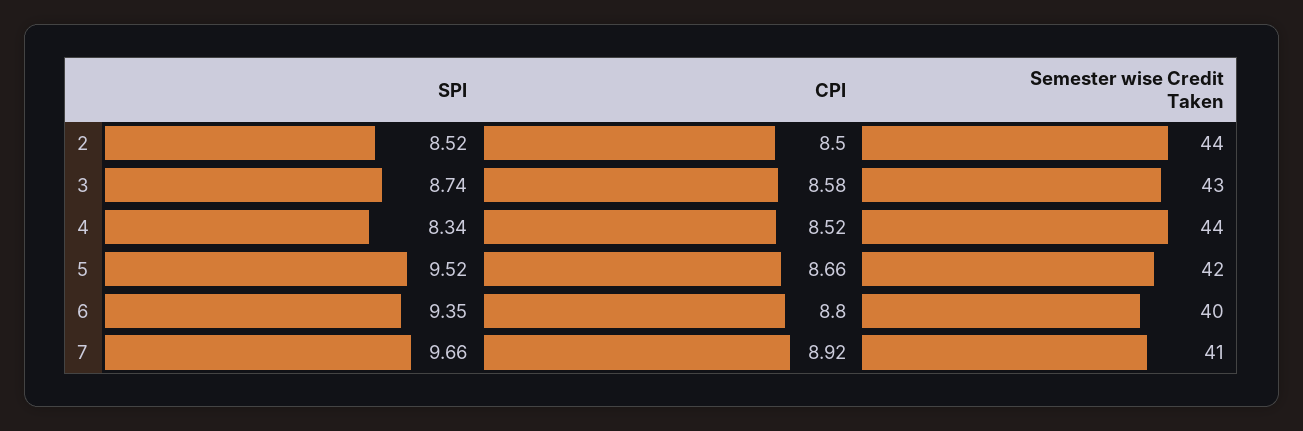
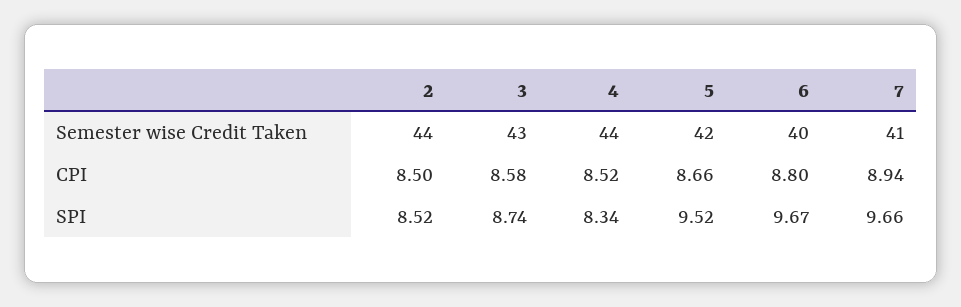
  {
    "SPI": {
      "2": 8.52,
      "3": 8.74,
      "4": 8.34,
      "5": 9.52,
-     "6": 9.35,
+     "6": 9.67,
      "7": 9.66
    },
    "CPI": {
      "2": 8.5,
      "3": 8.58,
      "4": 8.52,
      "5": 8.66,
      "6": 8.8,
-     "7": 8.92
+     "7": 8.94
    },
    "Semester wise Credit Taken": {
      "2": 44,
      "3": 43,
      "4": 44,
      "5": 42,
      "6": 40,
      "7": 41
    }
  }

